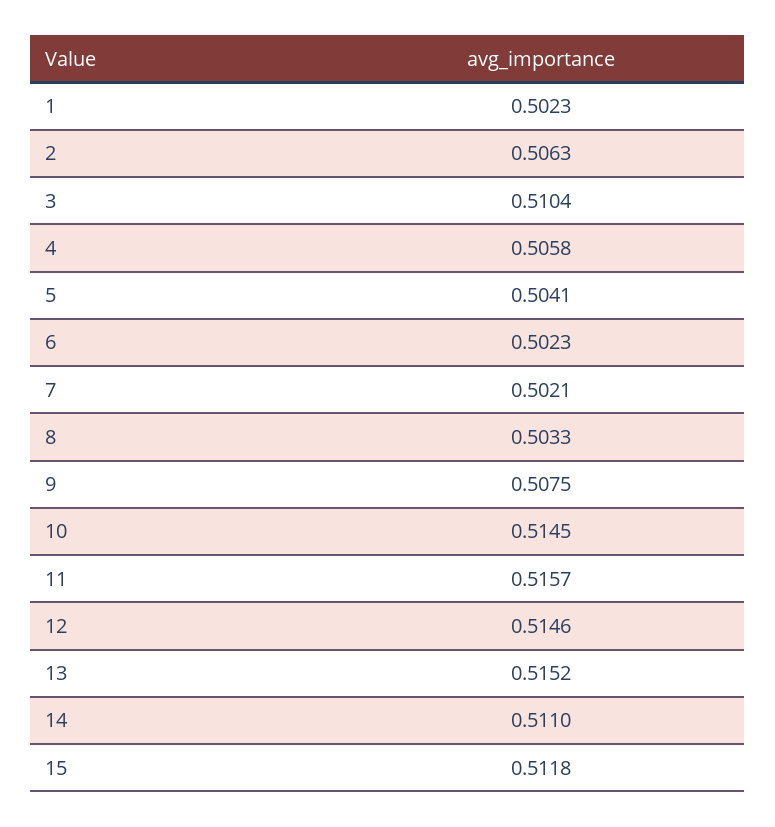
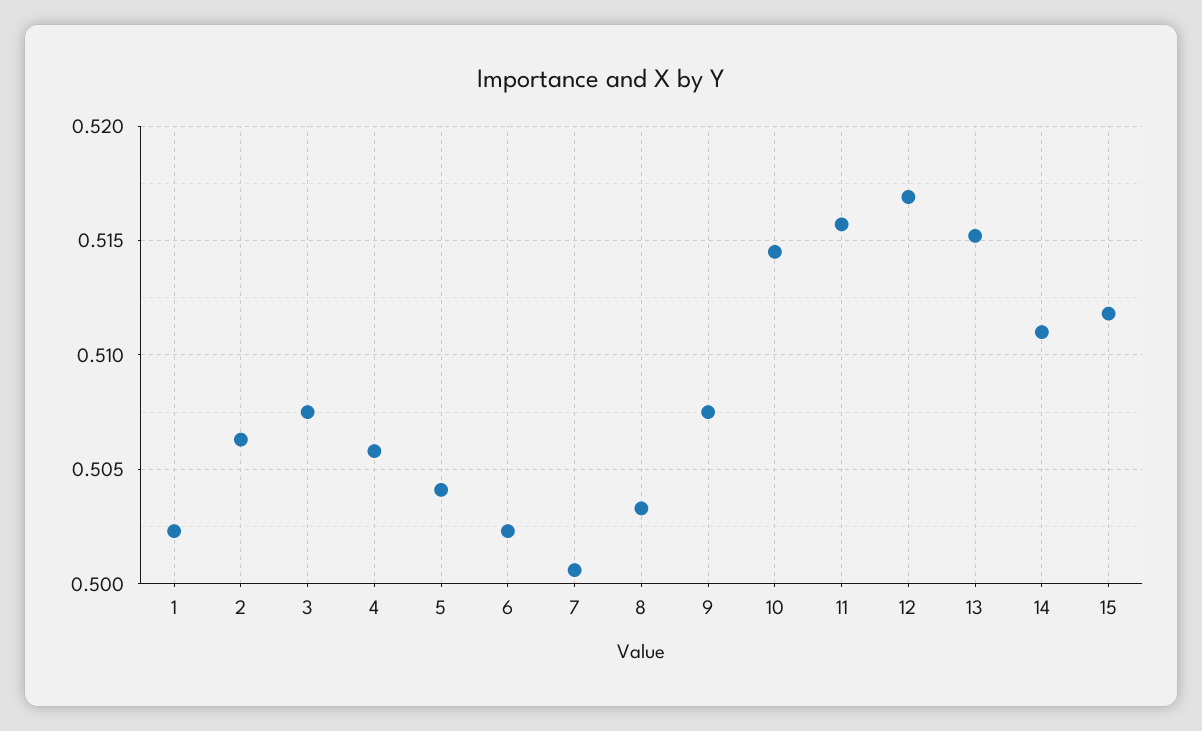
  {
    "1": 0.5023,
    "2": 0.5063,
-   "3": 0.5104,
+   "3": 0.5075,
    "4": 0.5058,
    "5": 0.5041,
    "6": 0.5023,
-   "7": 0.5021,
+   "7": 0.5005,
    "8": 0.5033,
    "9": 0.5075,
    "10": 0.5145,
    "11": 0.5157,
-   "12": 0.5146,
+   "12": 0.517,
    "13": 0.5152,
    "14": 0.511,
    "15": 0.5118
  }

